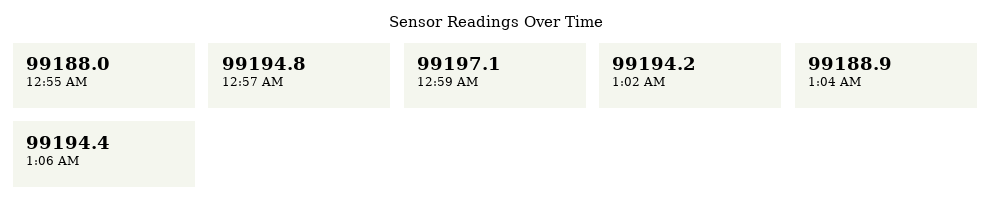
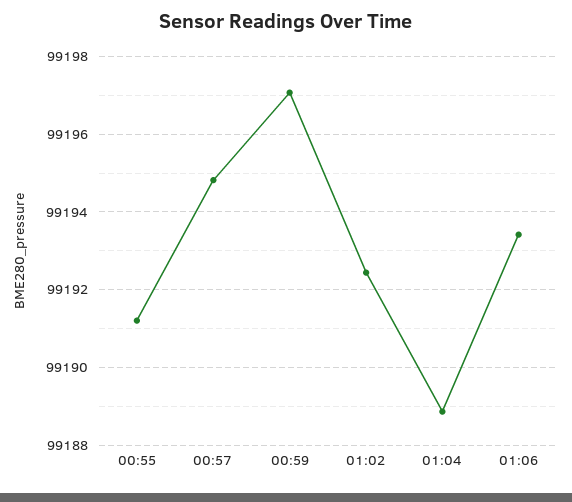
  {
-   "12:55 AM": 99188,
+   "12:55 AM": 99191.2,
    "12:57 AM": 99194.8,
    "12:59 AM": 99197.1,
-   "1:02 AM": 99194.2,
+   "1:02 AM": 99192.4,
    "1:04 AM": 99188.9,
-   "1:06 AM": 99194.4
+   "1:06 AM": 99193.4
  }

